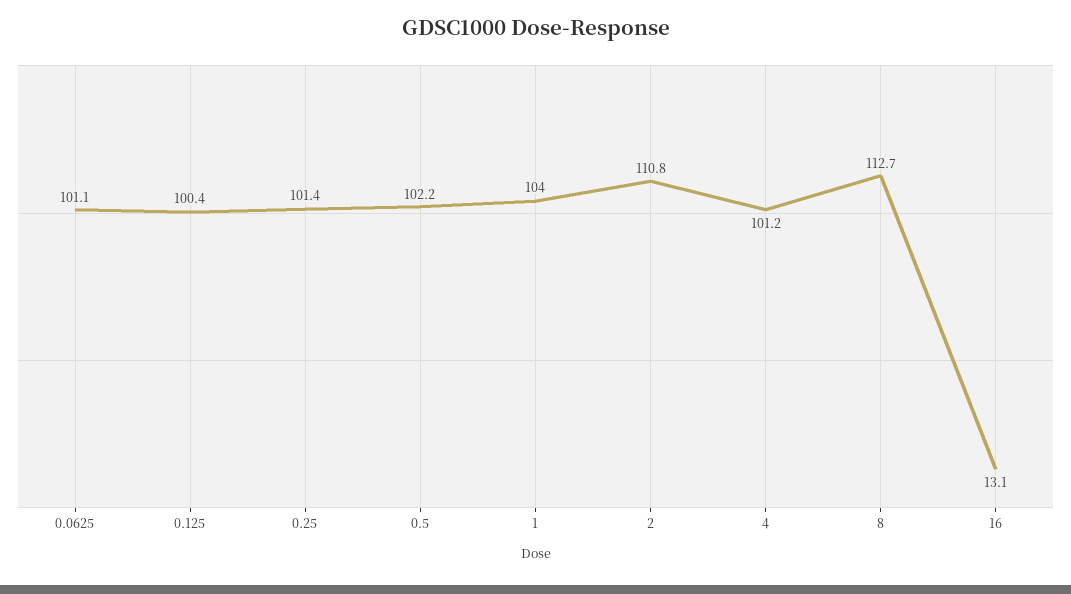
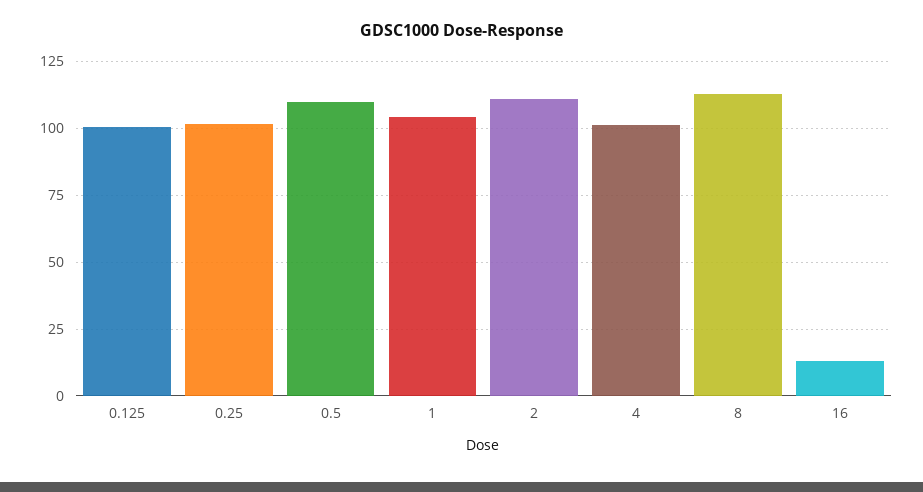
  {
-   "0.0625": 101.1,
    "0.125": 100.4,
    "0.25": 101.4,
-   "0.5": 102.2,
+   "0.5": 110,
    "1": 104,
    "2": 110.8,
    "4": 101.2,
    "8": 112.7,
    "16": 13.1
  }

